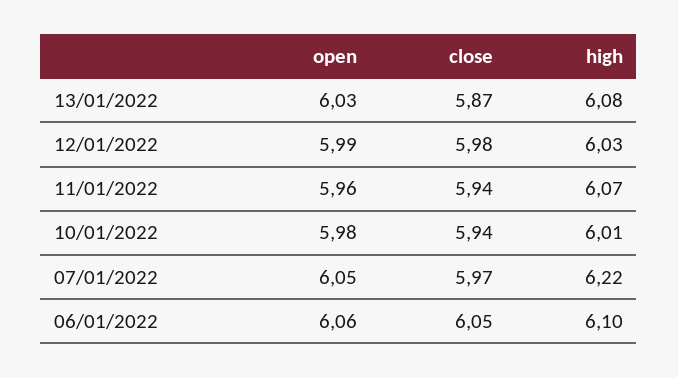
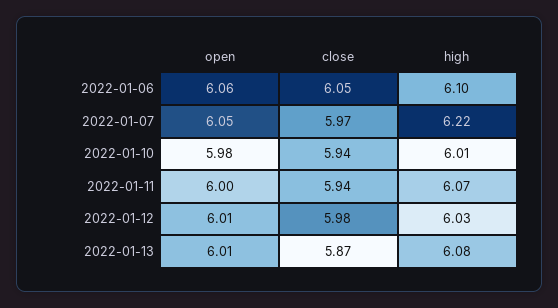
  {
    "open": {
-     "13/01/2022": 6.03,
+     "13/01/2022": 6.01,
-     "12/01/2022": 5.99,
+     "12/01/2022": 6.01,
-     "11/01/2022": 5.96,
+     "11/01/2022": 6,
      "10/01/2022": 5.98,
      "07/01/2022": 6.05,
      "06/01/2022": 6.06
    },
    "close": {
      "13/01/2022": 5.87,
      "12/01/2022": 5.98,
      "11/01/2022": 5.94,
      "10/01/2022": 5.94,
      "07/01/2022": 5.97,
      "06/01/2022": 6.05
    },
    "high": {
      "13/01/2022": 6.08,
      "12/01/2022": 6.03,
      "11/01/2022": 6.07,
      "10/01/2022": 6.01,
      "07/01/2022": 6.22,
      "06/01/2022": 6.1
    }
  }

